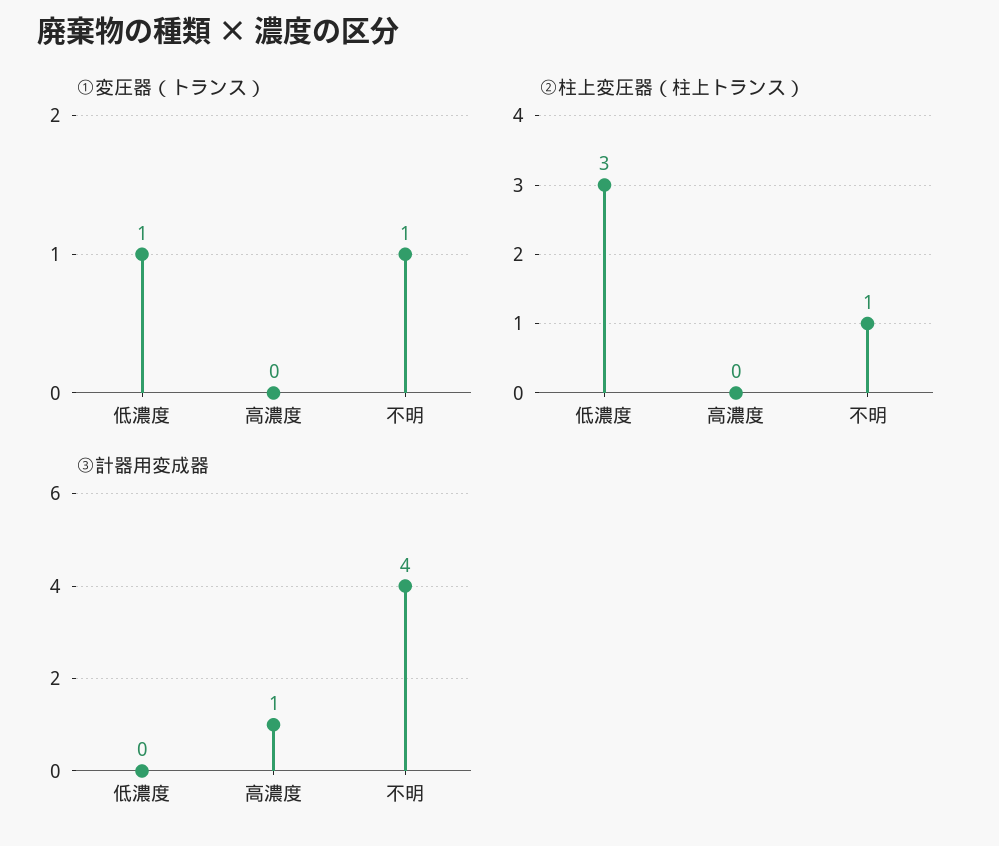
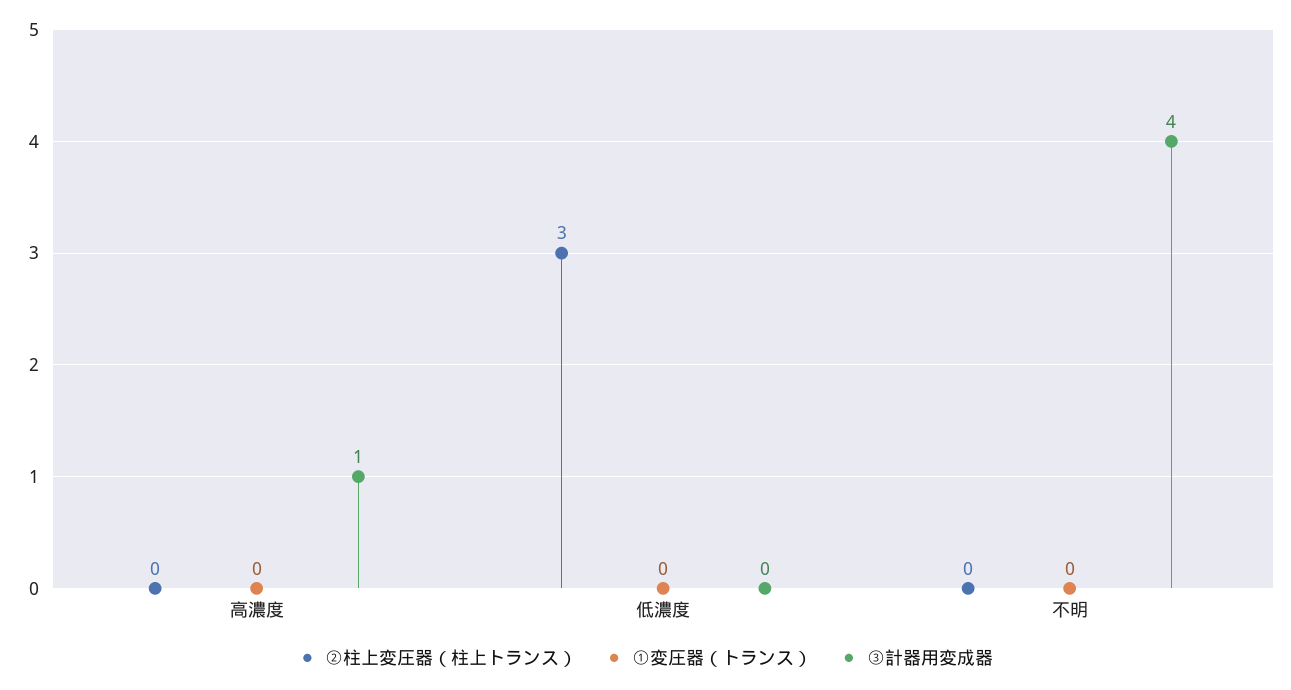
  {
    "①変圧器（トランス）": {
-     "低濃度": 1,
+     "低濃度": 0,
      "高濃度": 0,
-     "不明": 1
+     "不明": 0
    },
    "②柱上変圧器（柱上トランス）": {
      "低濃度": 3,
      "高濃度": 0,
-     "不明": 1
+     "不明": 0
    },
    "③計器用変成器": {
      "低濃度": 0,
      "高濃度": 1,
      "不明": 4
    }
  }

